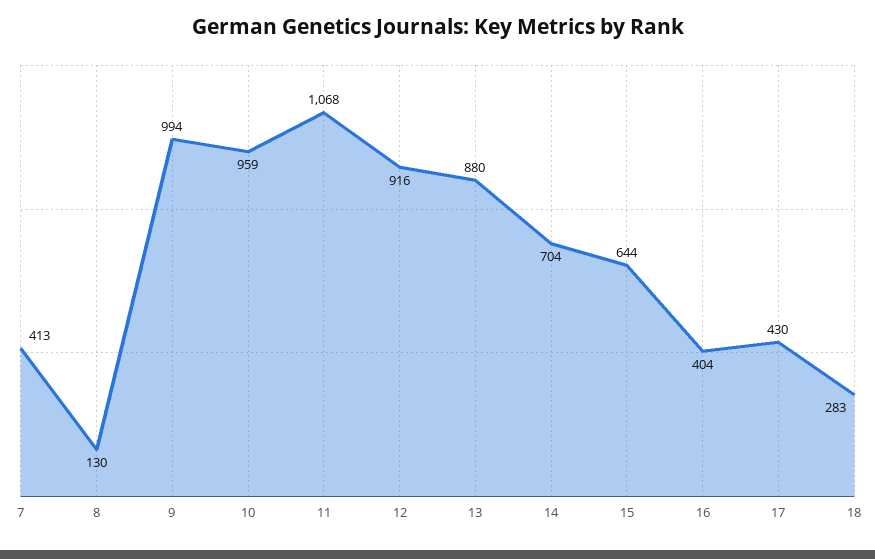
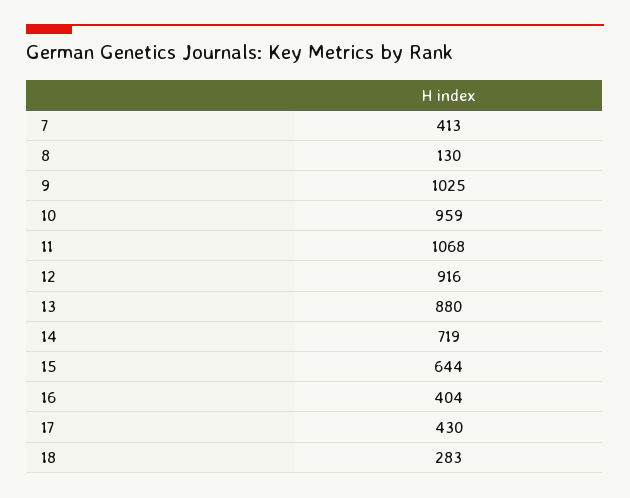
  {
    "7": 413,
    "8": 130,
-   "9": 994,
+   "9": 1025,
    "10": 959,
    "11": 1068,
    "12": 916,
    "13": 880,
-   "14": 704,
+   "14": 719,
    "15": 644,
    "16": 404,
    "17": 430,
    "18": 283
  }

